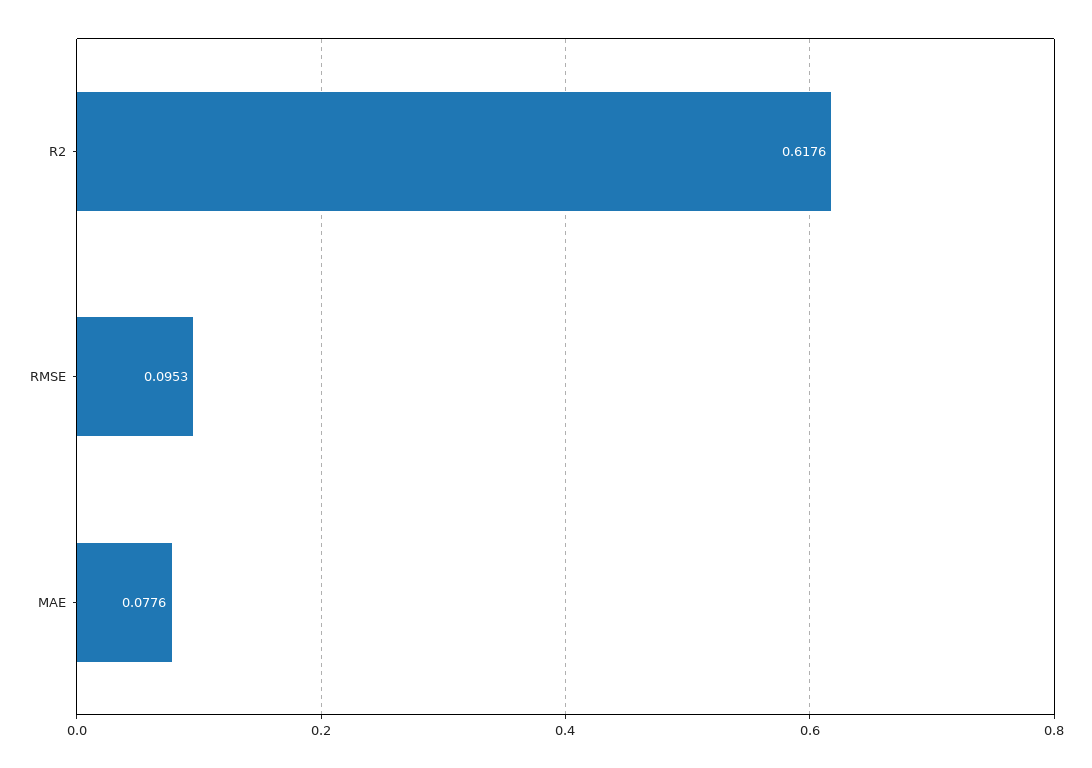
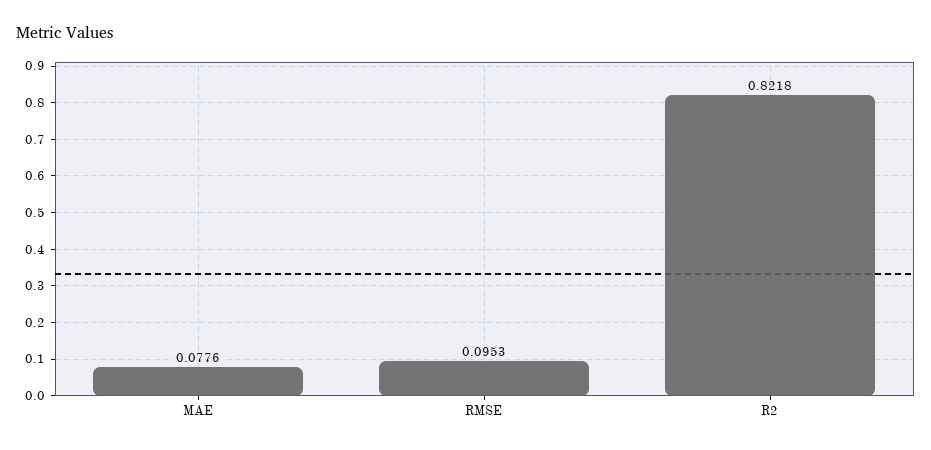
  {
-   "R2": 0.6176,
+   "R2": 0.8218,
    "RMSE": 0.0953,
    "MAE": 0.0776
  }

